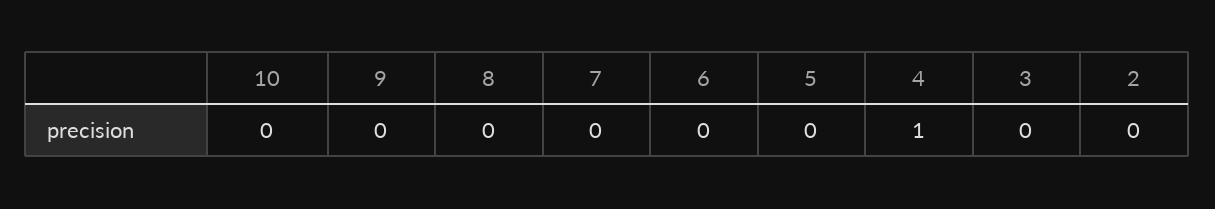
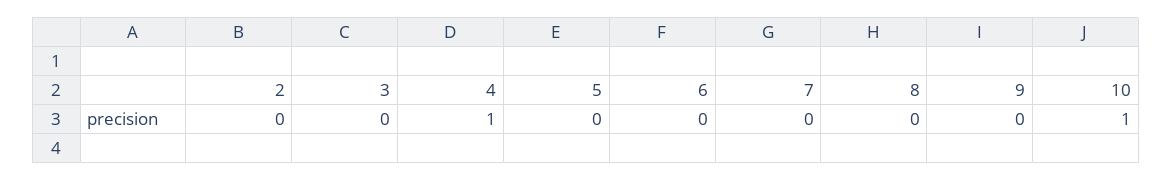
  {
-   "10": 0,
+   "10": 1,
    "9": 0,
    "8": 0,
    "7": 0,
    "6": 0,
    "5": 0,
    "4": 1,
    "3": 0,
    "2": 0
  }

